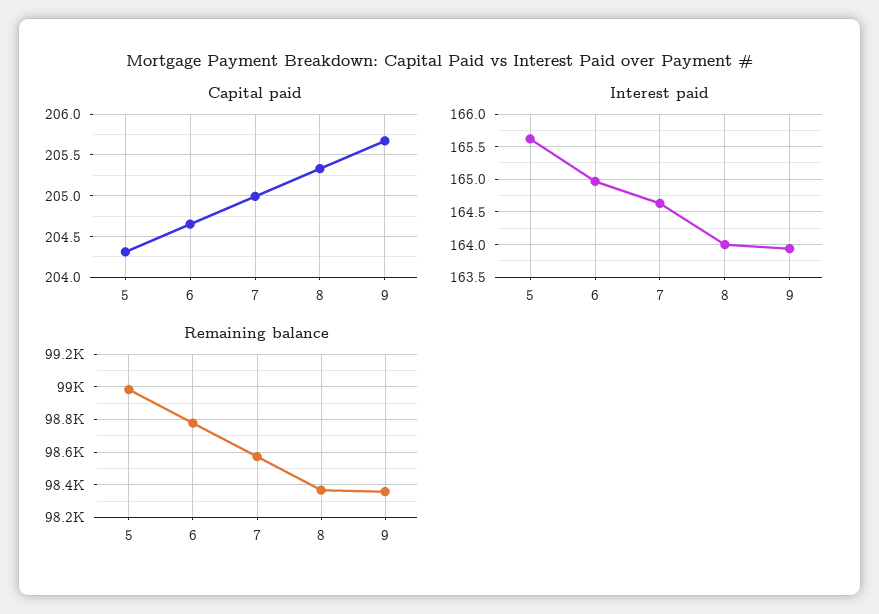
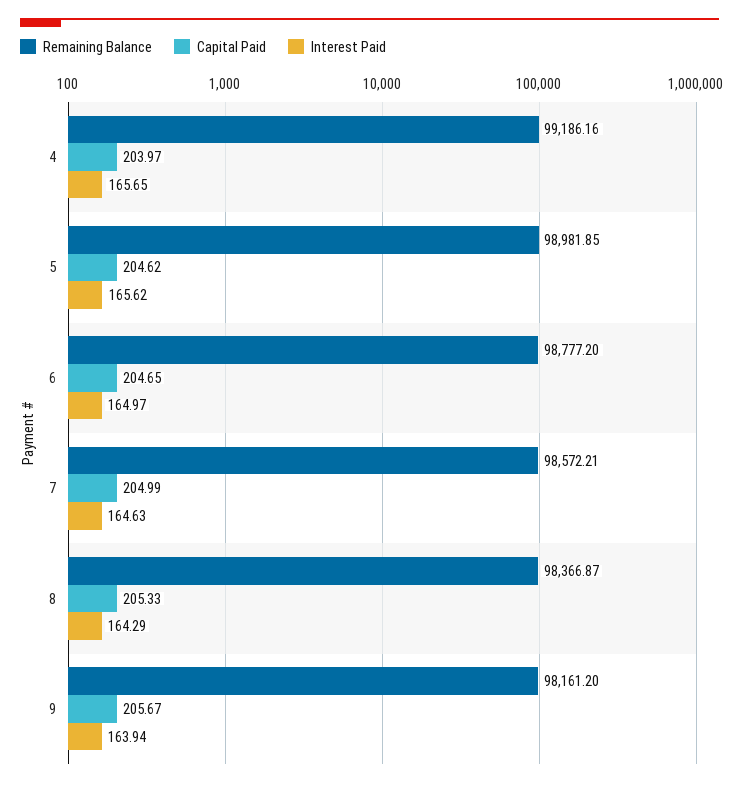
  {
    "Capital paid": {
-     "5": 204.3,
+     "5": 204.62,
      "6": 204.65,
      "7": 204.99,
      "8": 205.33,
-     "9": 205.67
+     "9": 205.67,
+     "4": 203.97
    },
    "Interest paid": {
      "5": 165.62,
      "6": 164.97,
      "7": 164.63,
-     "8": 164,
+     "8": 164.29,
-     "9": 163.94
+     "9": 163.94,
+     "4": 165.65
    },
    "Remaining balance": {
      "5": 98981.85,
      "6": 98777.2,
      "7": 98572.21,
      "8": 98366.87,
-     "9": 98350
+     "9": 98161.2,
+     "4": 99186.16
    }
  }

